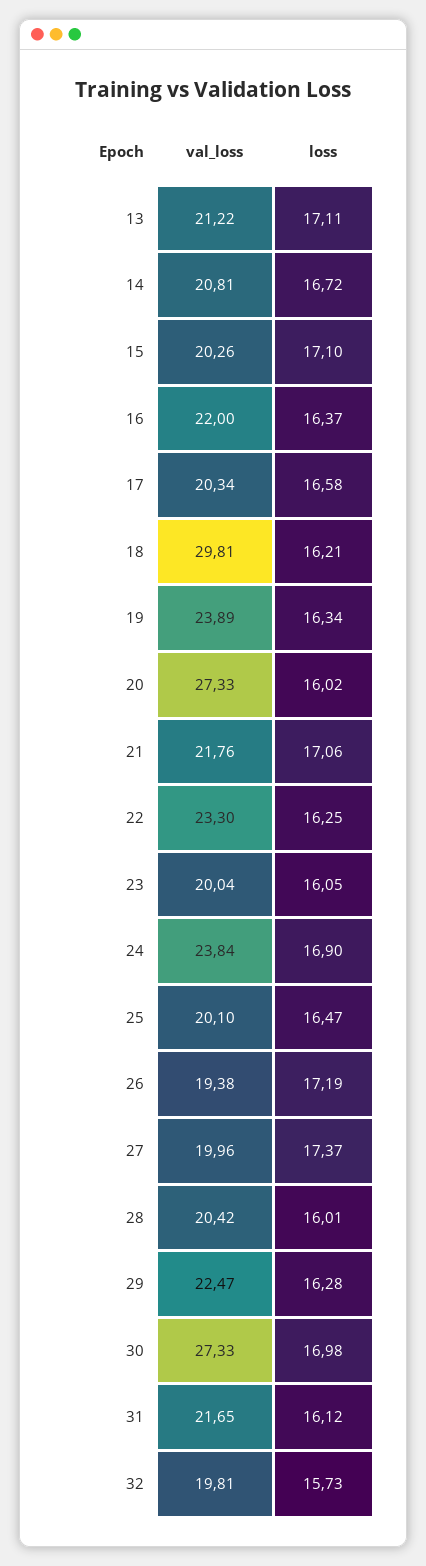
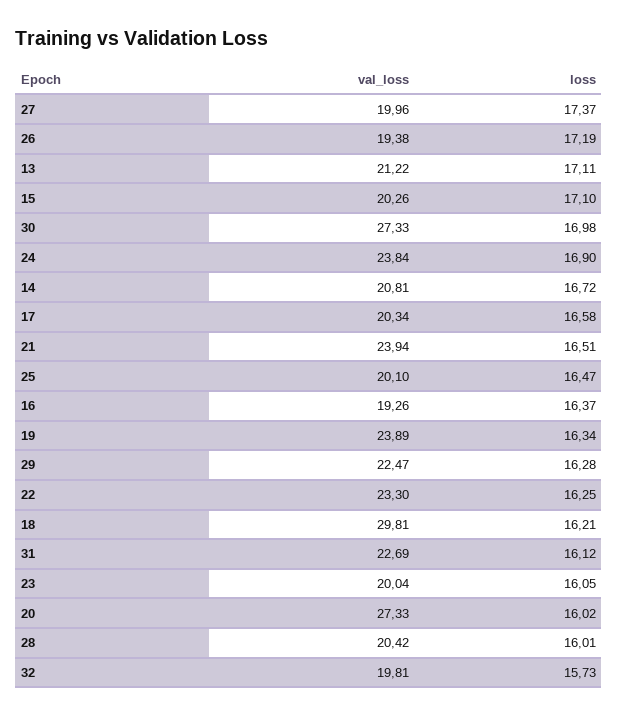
  {
    "val_loss": {
      "13": 21.22,
      "14": 20.81,
      "15": 20.26,
-     "16": 22,
+     "16": 19.26,
      "17": 20.34,
      "18": 29.81,
      "19": 23.89,
      "20": 27.33,
-     "21": 21.76,
+     "21": 23.94,
      "22": 23.3,
      "23": 20.04,
      "24": 23.84,
      "25": 20.1,
      "26": 19.38,
      "27": 19.96,
      "28": 20.42,
      "29": 22.47,
      "30": 27.33,
-     "31": 21.65,
+     "31": 22.69,
      "32": 19.81
    },
    "loss": {
      "13": 17.11,
      "14": 16.72,
      "15": 17.1,
      "16": 16.37,
      "17": 16.58,
      "18": 16.21,
      "19": 16.34,
      "20": 16.02,
-     "21": 17.06,
+     "21": 16.51,
      "22": 16.25,
      "23": 16.05,
      "24": 16.9,
      "25": 16.47,
      "26": 17.19,
      "27": 17.37,
      "28": 16.01,
      "29": 16.28,
      "30": 16.98,
      "31": 16.12,
      "32": 15.73
    }
  }

